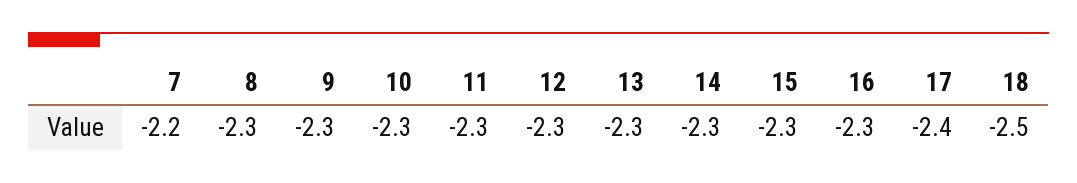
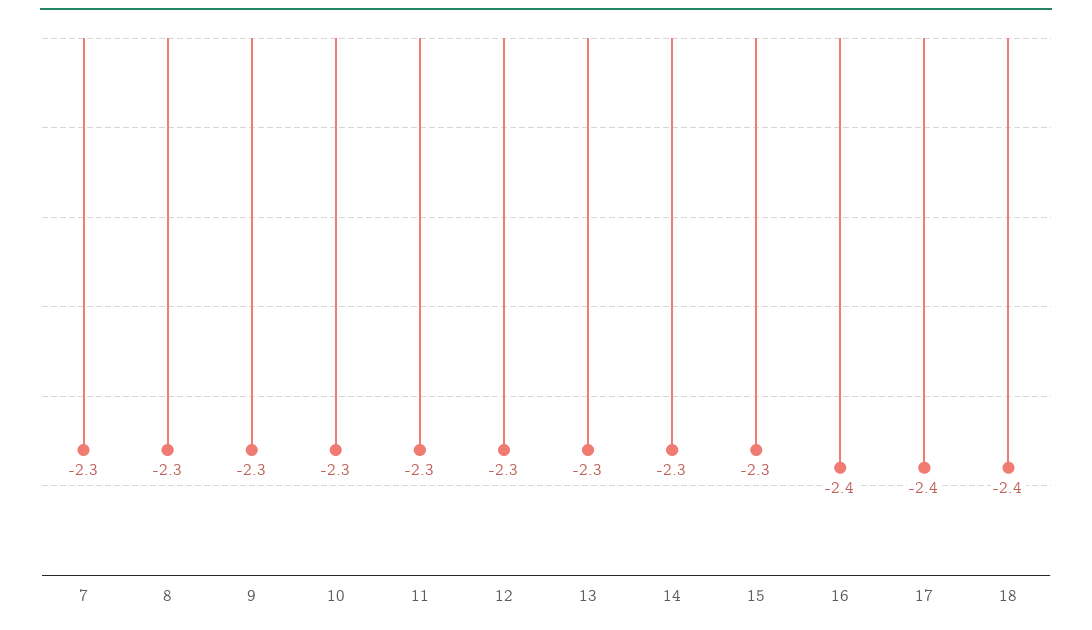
  {
-   "7": -2.2,
+   "7": -2.3,
    "8": -2.3,
    "9": -2.3,
    "10": -2.3,
    "11": -2.3,
    "12": -2.3,
    "13": -2.3,
    "14": -2.3,
    "15": -2.3,
-   "16": -2.3,
+   "16": -2.4,
    "17": -2.4,
-   "18": -2.5
+   "18": -2.4
  }

